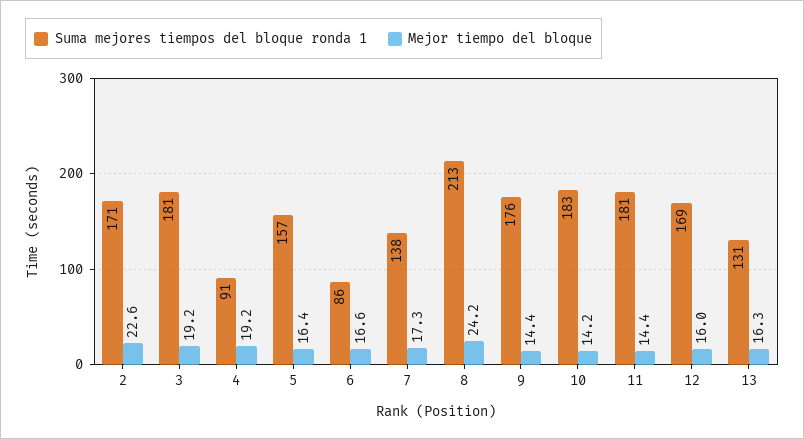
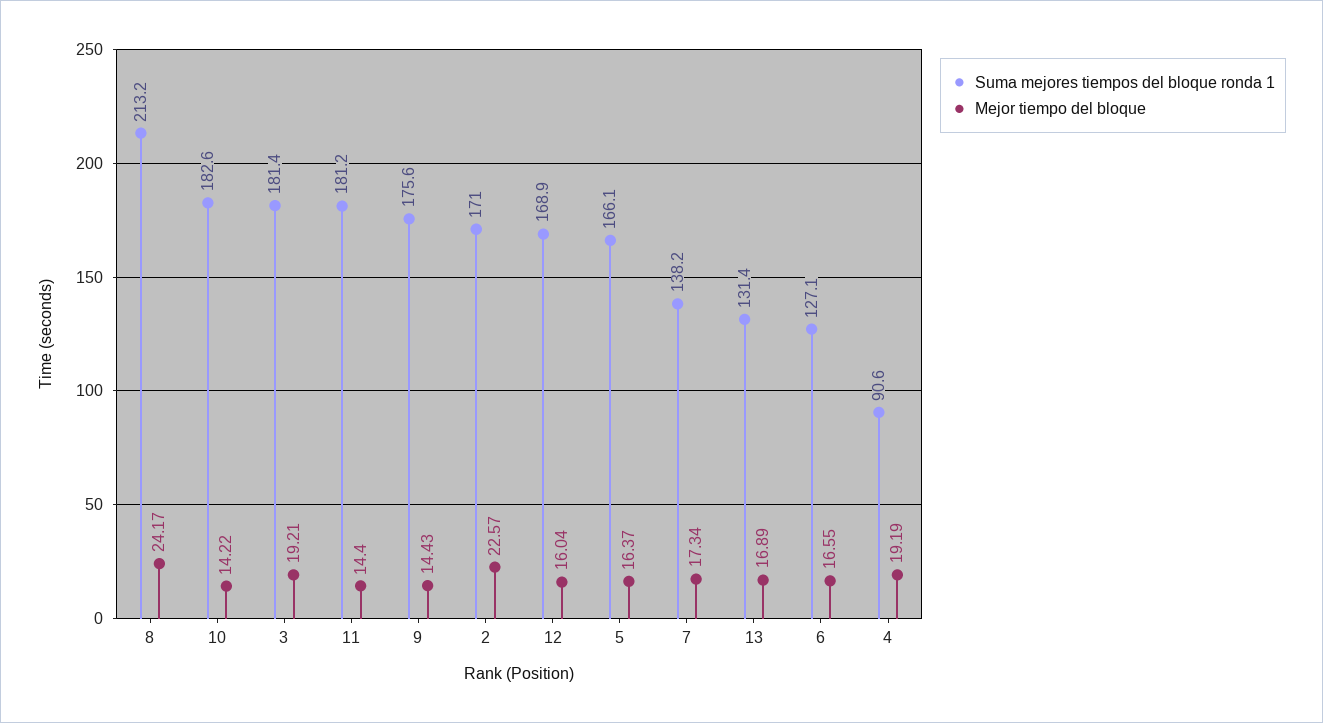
  {
    "Suma mejores tiempos del bloque ronda 1": {
      "2": 171,
      "3": 181.4,
      "4": 90.6,
-     "5": 157,
+     "5": 166.1,
-     "6": 86,
+     "6": 127.1,
      "7": 138.2,
      "8": 213.2,
      "9": 175.6,
      "10": 182.6,
      "11": 181.2,
      "12": 168.9,
      "13": 131.4
    },
    "Mejor tiempo del bloque": {
      "2": 22.57,
      "3": 19.21,
      "4": 19.19,
      "5": 16.37,
      "6": 16.55,
      "7": 17.34,
      "8": 24.17,
      "9": 14.43,
      "10": 14.22,
      "11": 14.4,
      "12": 16.04,
-     "13": 16.3
+     "13": 16.89
    }
  }

